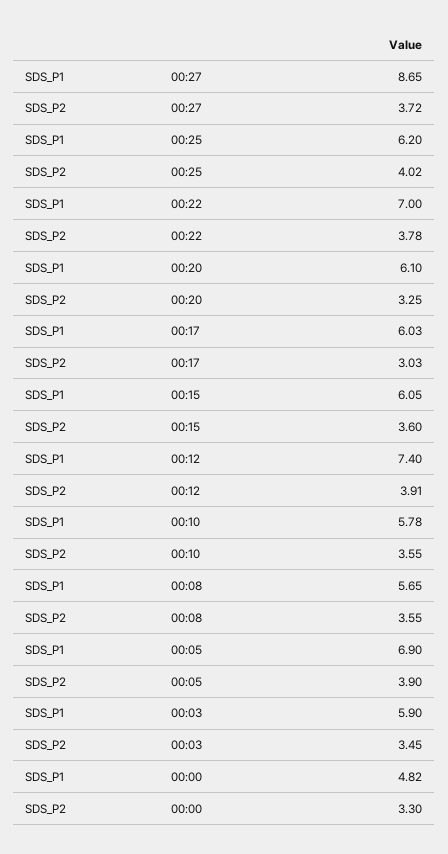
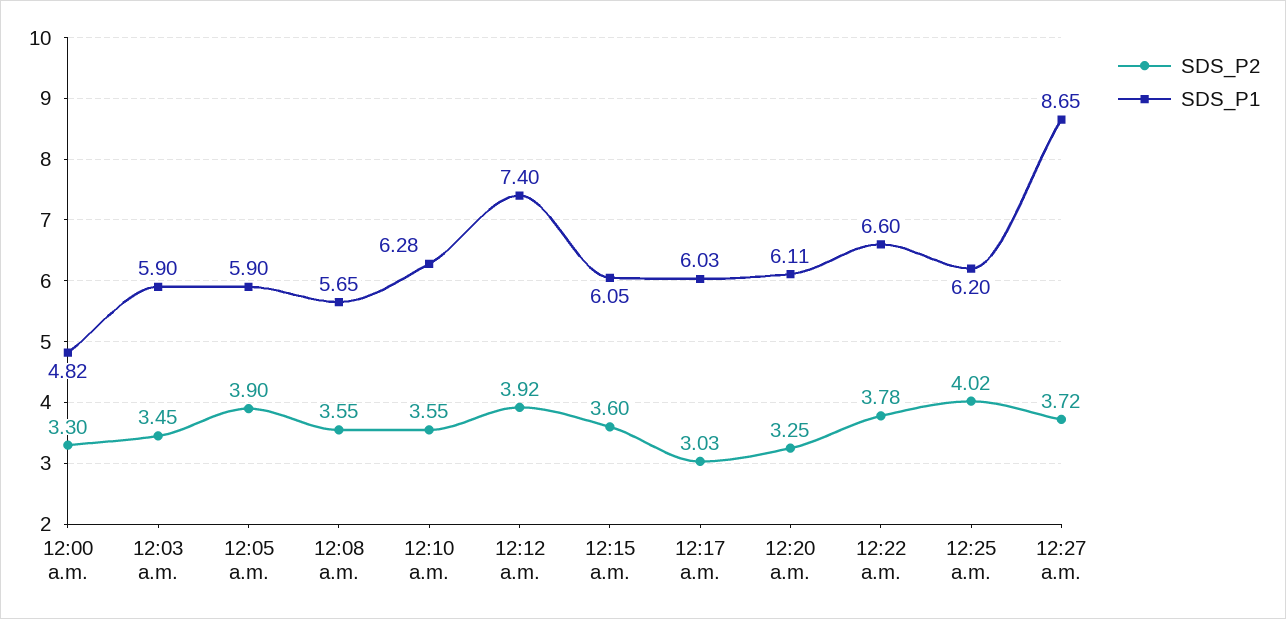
  {
    "SDS_P1": {
      "00:27": 8.65,
      "00:25": 6.2,
-     "00:22": 7,
+     "00:22": 6.6,
-     "00:20": 6.1,
+     "00:20": 6.11,
      "00:17": 6.03,
      "00:15": 6.05,
      "00:12": 7.4,
-     "00:10": 5.78,
+     "00:10": 6.28,
      "00:08": 5.65,
-     "00:05": 6.9,
+     "00:05": 5.9,
      "00:03": 5.9,
      "00:00": 4.82
    },
    "SDS_P2": {
      "00:27": 3.72,
      "00:25": 4.02,
      "00:22": 3.78,
      "00:20": 3.25,
      "00:17": 3.03,
      "00:15": 3.6,
-     "00:12": 3.91,
+     "00:12": 3.92,
      "00:10": 3.55,
      "00:08": 3.55,
      "00:05": 3.9,
      "00:03": 3.45,
      "00:00": 3.3
    }
  }

